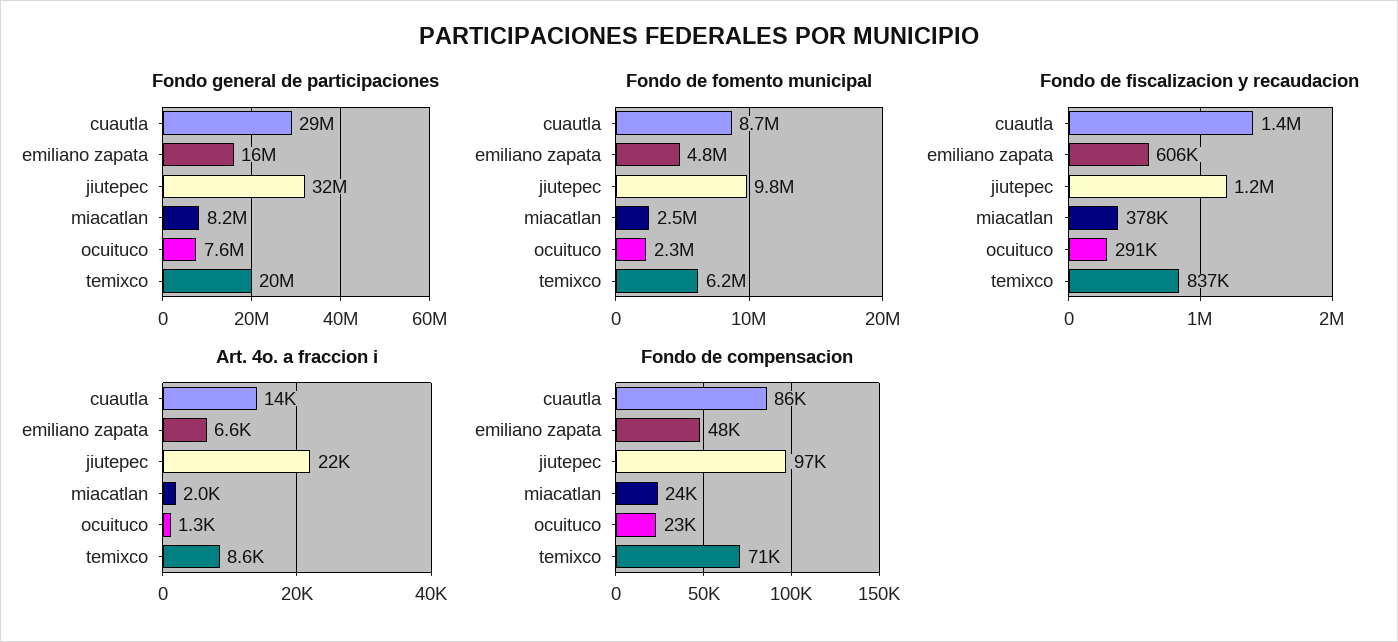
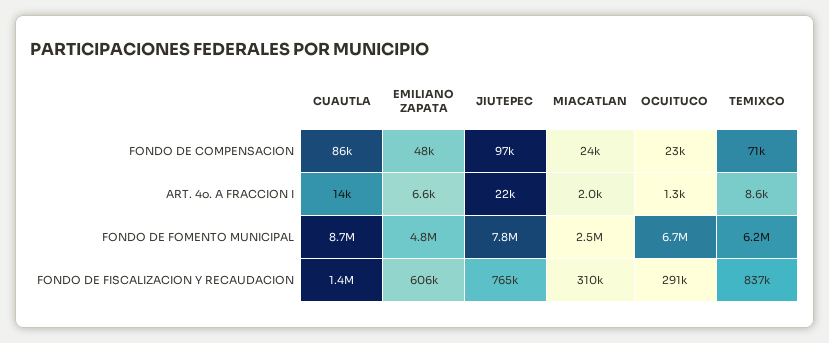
  {
-   "Fondo general de participaciones": {
-     "cuautla": 29000000,
-     "emiliano zapata": 16000000,
-     "jiutepec": 32000000,
-     "miacatlan": 8200000,
-     "ocuituco": 7600000,
-     "temixco": 20000000
-   },
    "Fondo de fomento municipal": {
      "cuautla": 8700000,
      "emiliano zapata": 4800000,
-     "jiutepec": 9800000,
+     "jiutepec": 7800000,
      "miacatlan": 2500000,
-     "ocuituco": 2300000,
+     "ocuituco": 6700000,
      "temixco": 6200000
    },
    "Fondo de fiscalizacion y recaudacion": {
      "cuautla": 1400000,
      "emiliano zapata": 606000,
-     "jiutepec": 1200000,
+     "jiutepec": 765000,
-     "miacatlan": 378000,
+     "miacatlan": 310000,
      "ocuituco": 291000,
      "temixco": 837000
    },
    "Art. 4o. a fraccion i": {
      "cuautla": 14000,
      "emiliano zapata": 6600,
      "jiutepec": 22000,
      "miacatlan": 2000,
      "ocuituco": 1300,
      "temixco": 8600
    },
    "Fondo de compensacion": {
      "cuautla": 86000,
      "emiliano zapata": 48000,
      "jiutepec": 97000,
      "miacatlan": 24000,
      "ocuituco": 23000,
      "temixco": 71000
    }
  }

